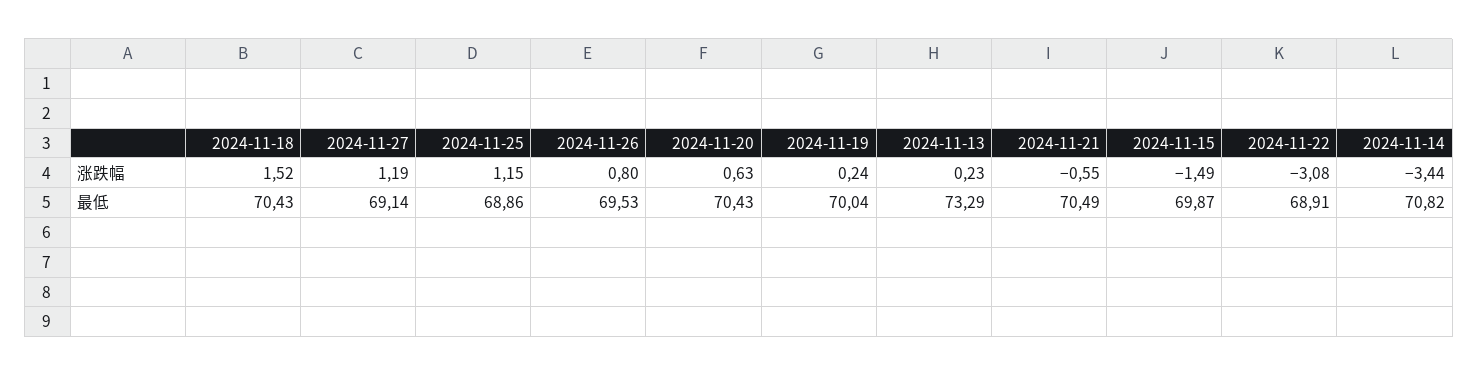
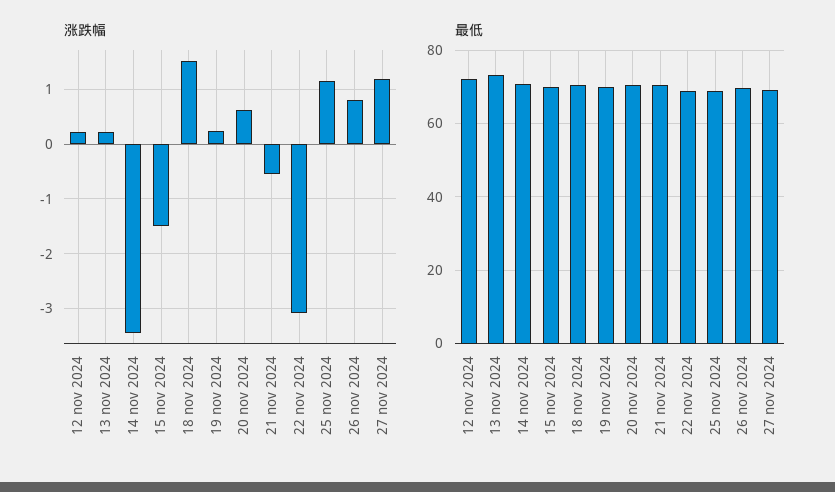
  {
    "涨跌幅": {
      "2024-11-18": 1.52,
      "2024-11-27": 1.19,
      "2024-11-25": 1.15,
      "2024-11-26": 0.8,
      "2024-11-20": 0.63,
      "2024-11-19": 0.24,
      "2024-11-13": 0.23,
      "2024-11-21": -0.55,
      "2024-11-15": -1.49,
      "2024-11-22": -3.08,
-     "2024-11-14": -3.44
+     "2024-11-14": -3.44,
+     "12 nov 2024": 0.2
    },
    "最低": {
      "2024-11-18": 70.43,
      "2024-11-27": 69.14,
      "2024-11-25": 68.86,
      "2024-11-26": 69.53,
      "2024-11-20": 70.43,
      "2024-11-19": 70.04,
      "2024-11-13": 73.29,
      "2024-11-21": 70.49,
      "2024-11-15": 69.87,
      "2024-11-22": 68.91,
-     "2024-11-14": 70.82
+     "2024-11-14": 70.82,
+     "12 nov 2024": 72
    }
  }

